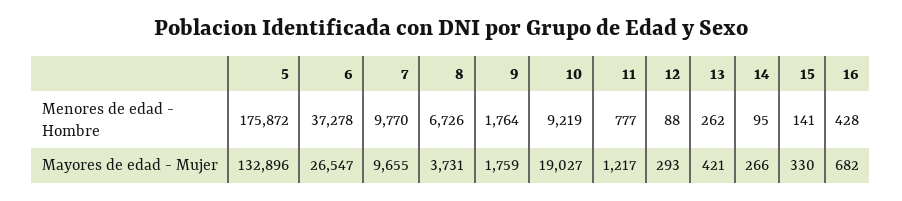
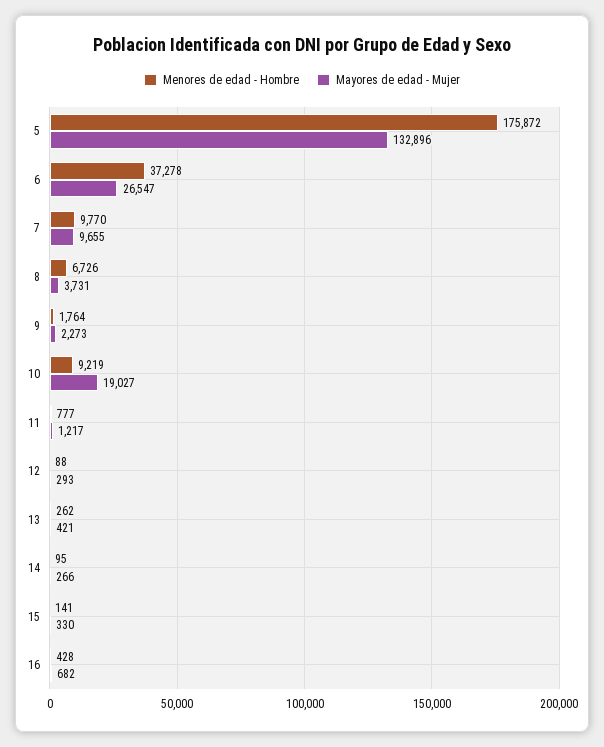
  {
    "Menores de edad - Hombre": {
      "5": 175872,
      "6": 37278,
      "7": 9770,
      "8": 6726,
      "9": 1764,
      "10": 9219,
      "11": 777,
      "12": 88,
      "13": 262,
      "14": 95,
      "15": 141,
      "16": 428
    },
    "Mayores de edad - Mujer": {
      "5": 132896,
      "6": 26547,
      "7": 9655,
      "8": 3731,
-     "9": 1759,
+     "9": 2273,
      "10": 19027,
      "11": 1217,
      "12": 293,
      "13": 421,
      "14": 266,
      "15": 330,
      "16": 682
    }
  }

